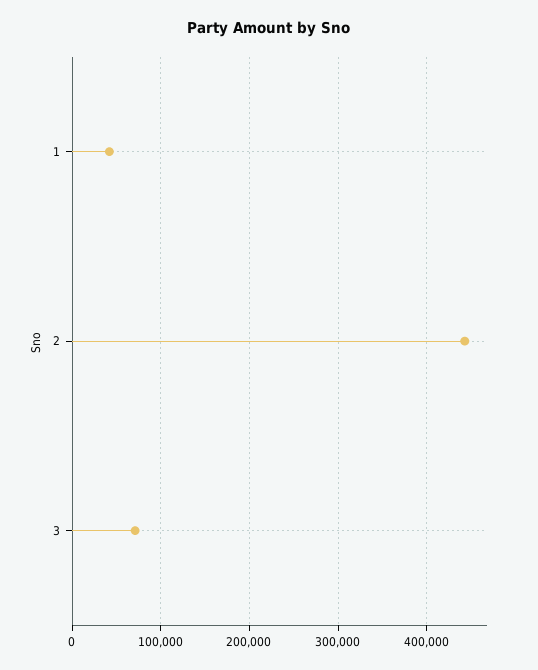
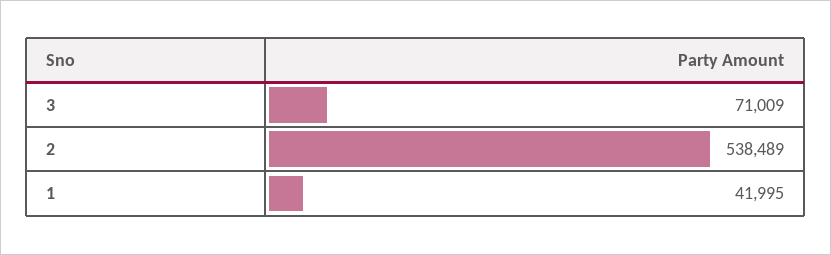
  {
    "1": 41995,
-   "2": 440000,
+   "2": 538489,
    "3": 71009
  }

